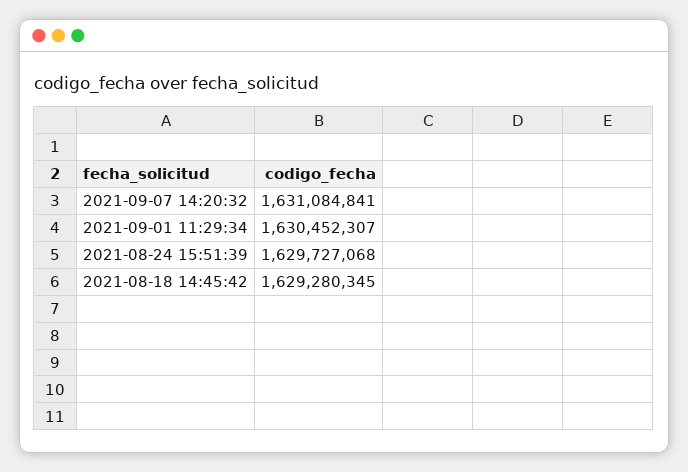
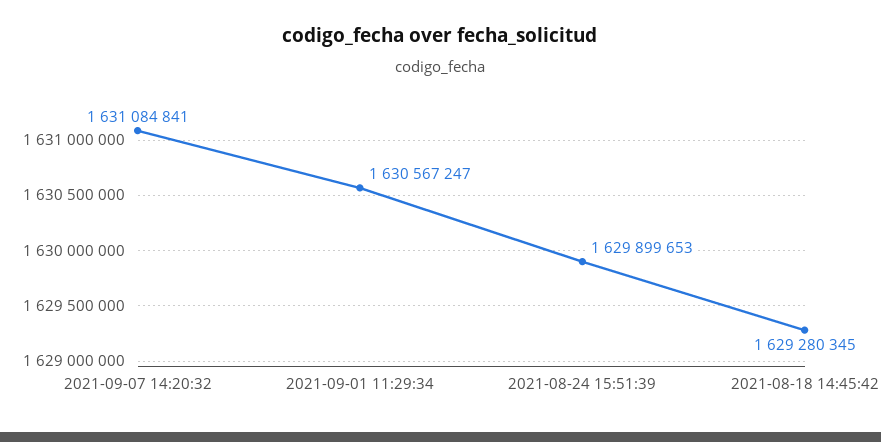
  {
    "2021-09-07 14:20:32": 1631084841,
-   "2021-09-01 11:29:34": 1630452307,
+   "2021-09-01 11:29:34": 1630567247,
-   "2021-08-24 15:51:39": 1629727068,
+   "2021-08-24 15:51:39": 1629899653,
    "2021-08-18 14:45:42": 1629280345
  }

